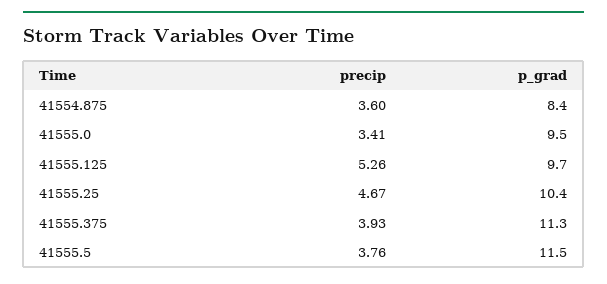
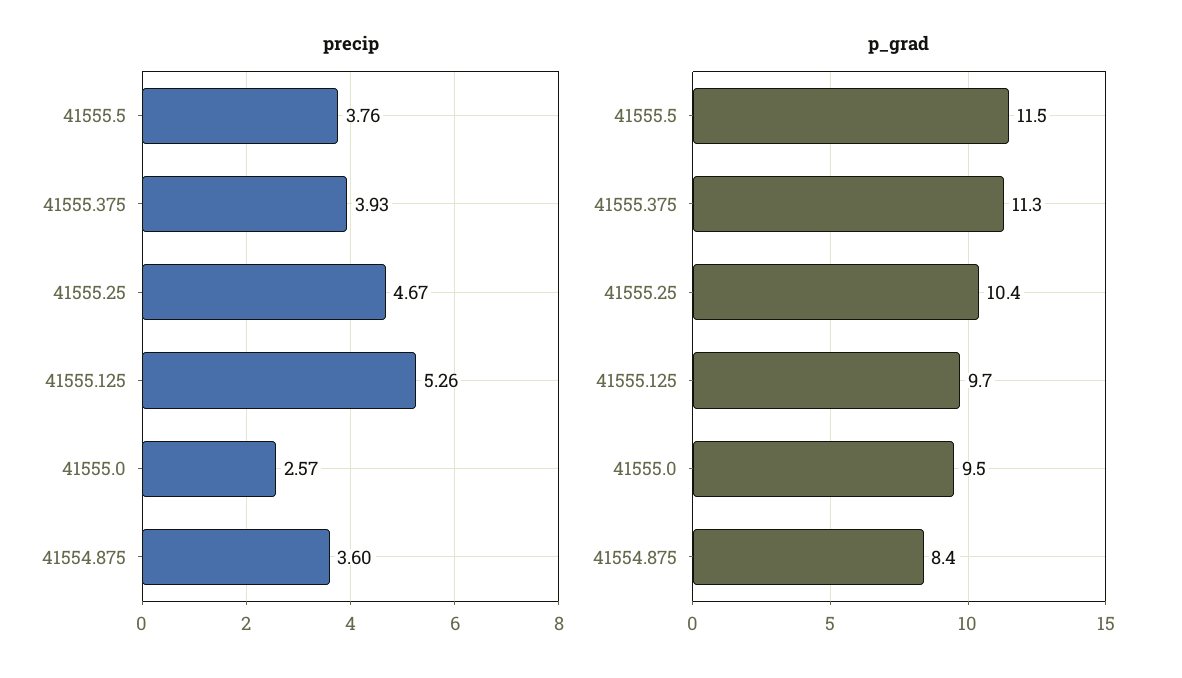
  {
    "precip": {
      "41554.875": 3.6,
-     "41555.0": 3.41,
+     "41555.0": 2.57,
      "41555.125": 5.26,
      "41555.25": 4.67,
      "41555.375": 3.93,
      "41555.5": 3.76
    },
    "p_grad": {
      "41554.875": 8.4,
      "41555.0": 9.5,
      "41555.125": 9.7,
      "41555.25": 10.4,
      "41555.375": 11.3,
      "41555.5": 11.5
    }
  }

